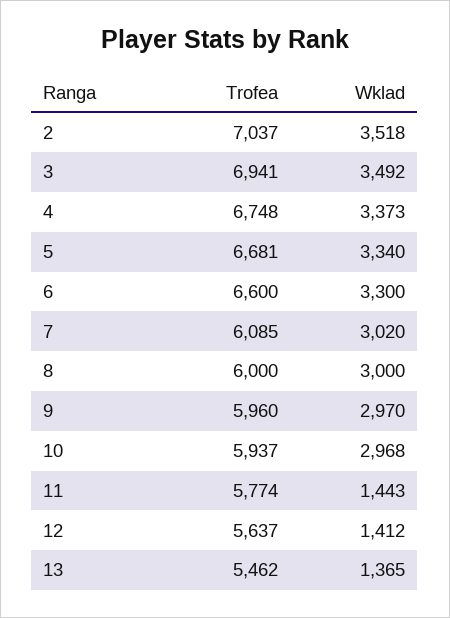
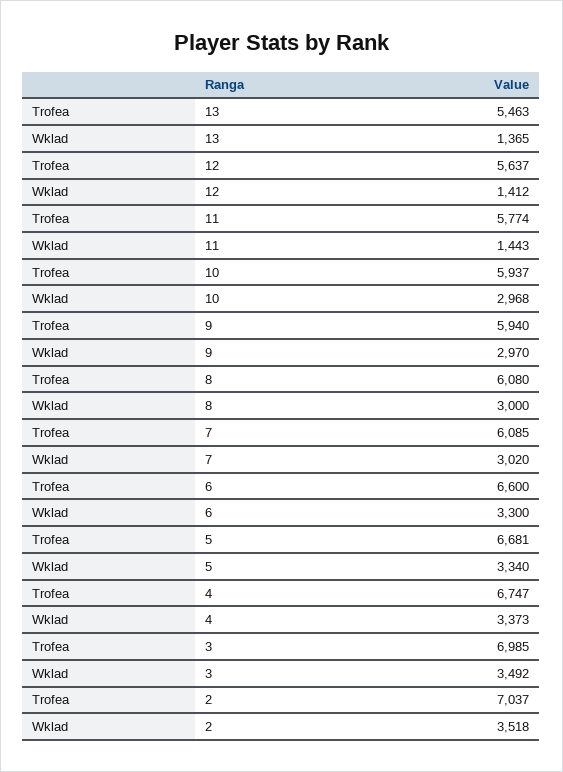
  {
    "Trofea": {
      "2": 7037,
-     "3": 6941,
+     "3": 6985,
-     "4": 6748,
+     "4": 6747,
      "5": 6681,
      "6": 6600,
      "7": 6085,
-     "8": 6000,
+     "8": 6080,
-     "9": 5960,
+     "9": 5940,
      "10": 5937,
      "11": 5774,
      "12": 5637,
-     "13": 5462
+     "13": 5463
    },
    "Wklad": {
      "2": 3518,
      "3": 3492,
      "4": 3373,
      "5": 3340,
      "6": 3300,
      "7": 3020,
      "8": 3000,
      "9": 2970,
      "10": 2968,
      "11": 1443,
      "12": 1412,
      "13": 1365
    }
  }

